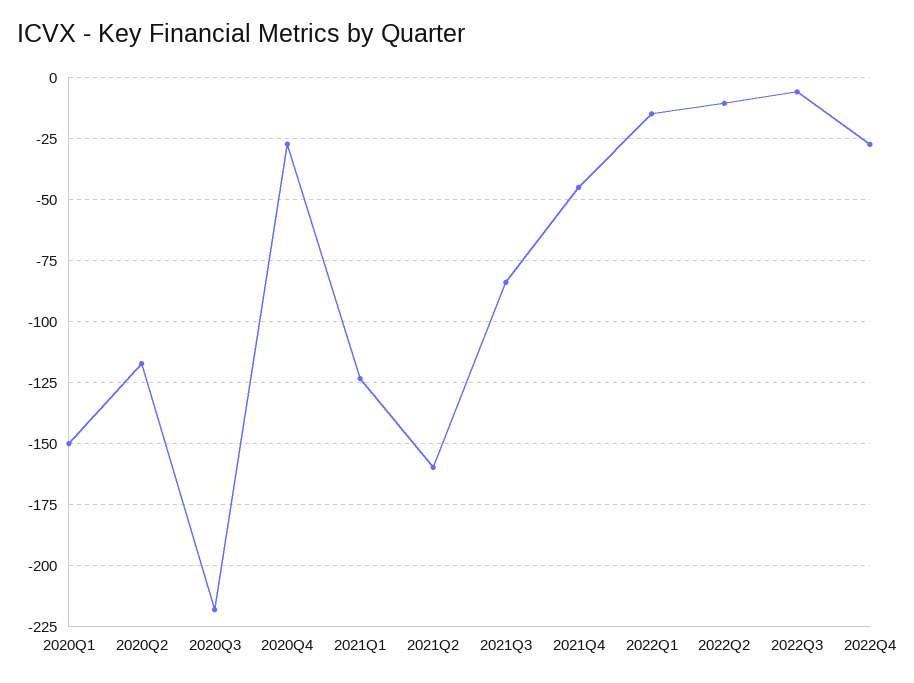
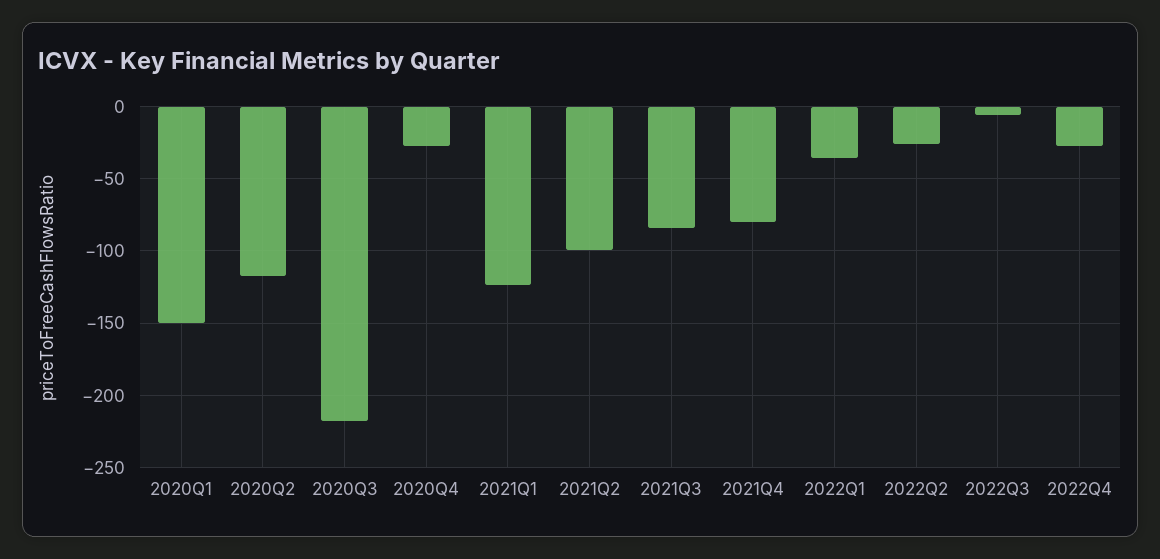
  {
    "2020Q1": -150,
    "2020Q2": -117.5,
    "2020Q3": -217.5,
    "2020Q4": -27.5,
    "2021Q1": -122.5,
-   "2021Q2": -160,
+   "2021Q2": -100,
    "2021Q3": -85,
-   "2021Q4": -45,
+   "2021Q4": -80,
-   "2022Q1": -15,
+   "2022Q1": -35,
-   "2022Q2": -10,
+   "2022Q2": -25,
    "2022Q3": -5,
    "2022Q4": -27.5
  }

